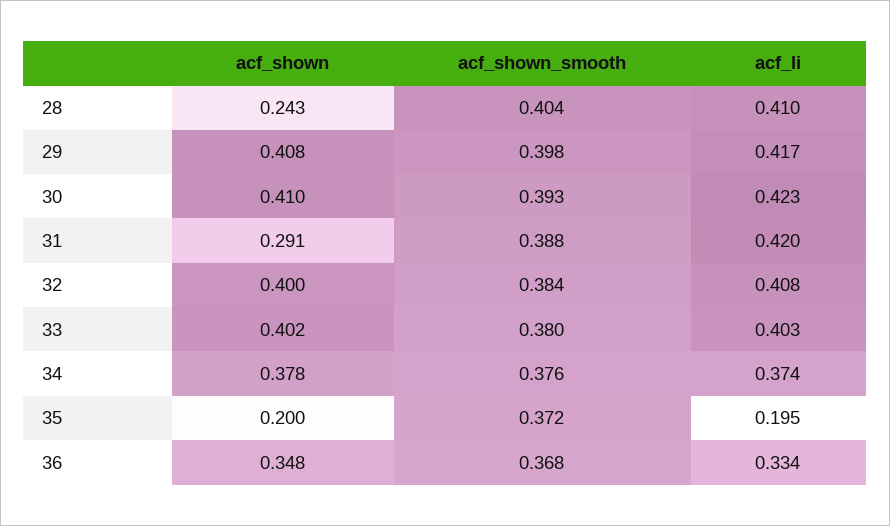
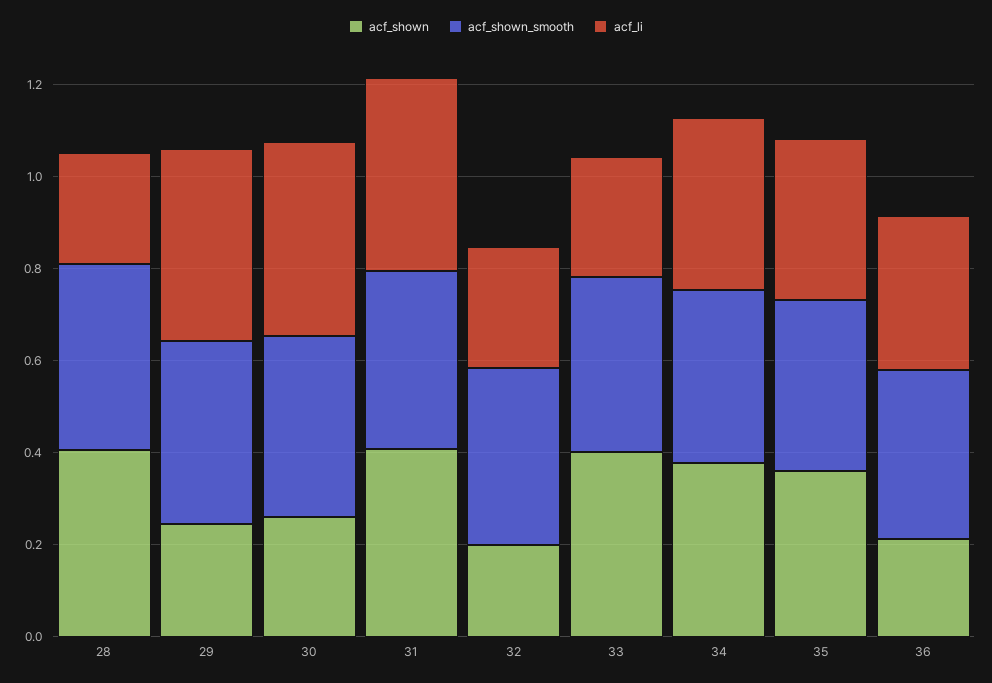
  {
    "acf_shown": {
-     "28": 0.243,
+     "28": 0.4,
-     "29": 0.408,
+     "29": 0.25,
-     "30": 0.41,
+     "30": 0.25,
-     "31": 0.291,
+     "31": 0.4,
-     "32": 0.4,
+     "32": 0.2,
      "33": 0.402,
      "34": 0.378,
-     "35": 0.2,
+     "35": 0.35,
-     "36": 0.348
+     "36": 0.2
    },
    "acf_shown_smooth": {
      "28": 0.404,
      "29": 0.398,
      "30": 0.393,
      "31": 0.388,
      "32": 0.384,
      "33": 0.38,
      "34": 0.376,
      "35": 0.372,
      "36": 0.368
    },
    "acf_li": {
-     "28": 0.41,
+     "28": 0.25,
      "29": 0.417,
      "30": 0.423,
      "31": 0.42,
-     "32": 0.408,
+     "32": 0.25,
-     "33": 0.403,
+     "33": 0.25,
      "34": 0.374,
-     "35": 0.195,
+     "35": 0.35,
      "36": 0.334
    }
  }

